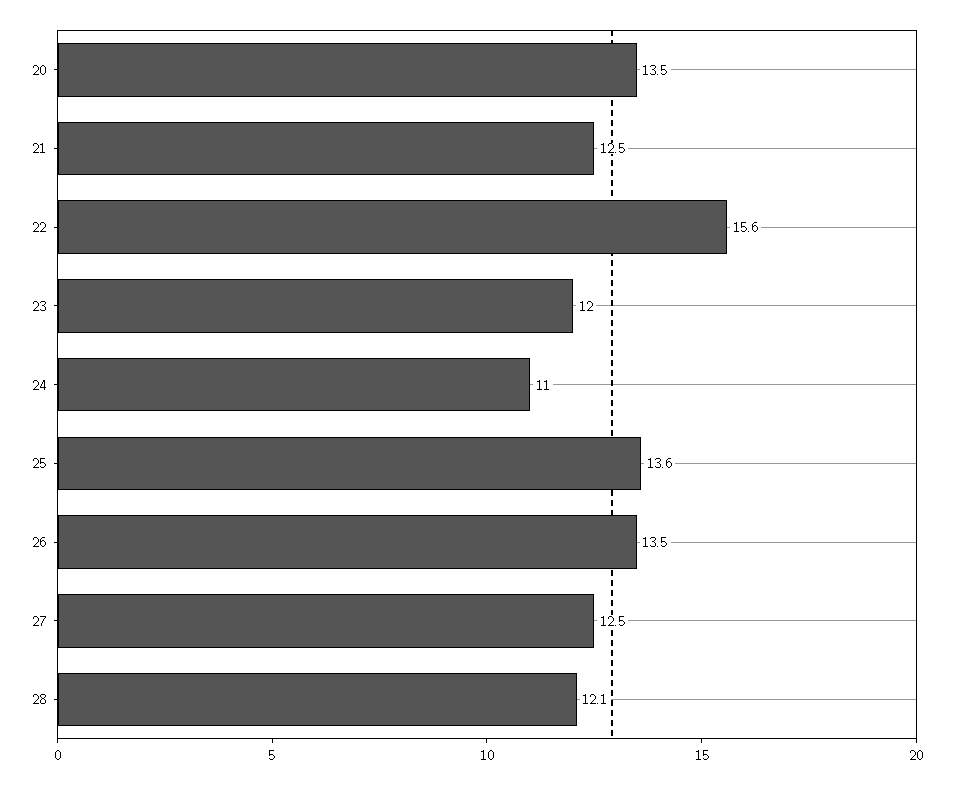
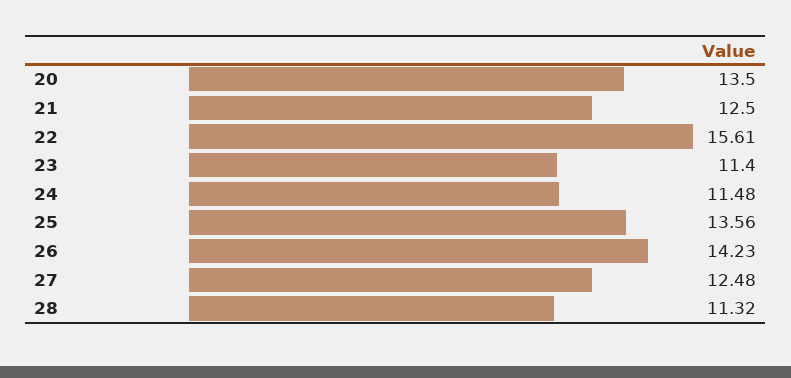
  {
    "20": 13.5,
    "21": 12.5,
    "22": 15.61,
-   "23": 12,
+   "23": 11.4,
-   "24": 11,
+   "24": 11.48,
    "25": 13.56,
-   "26": 13.5,
+   "26": 14.23,
    "27": 12.48,
-   "28": 12.1
+   "28": 11.32
  }

